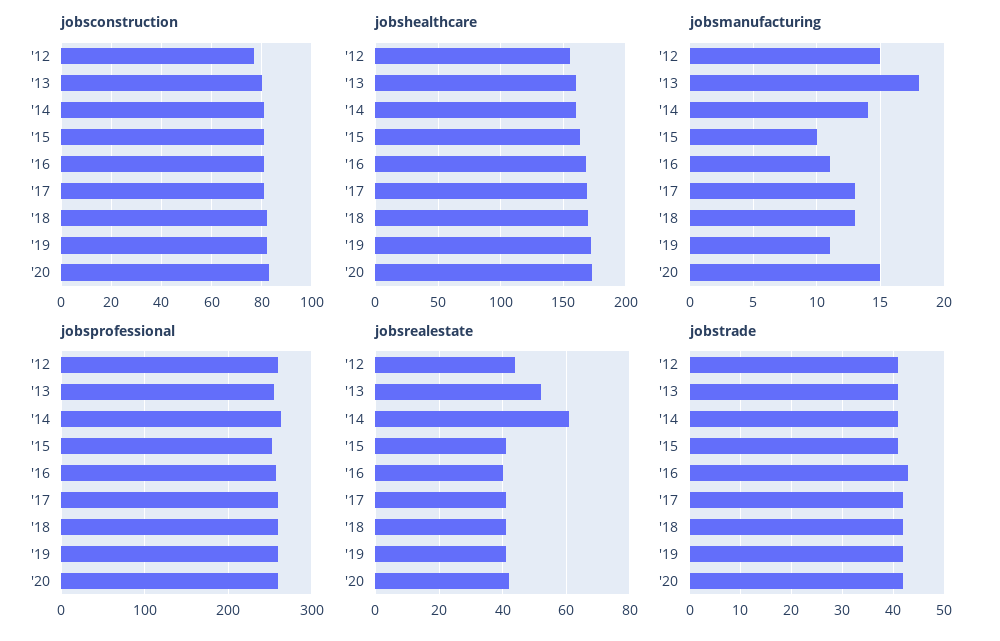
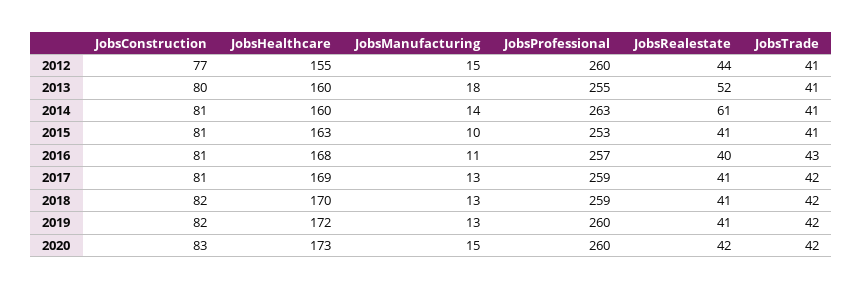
  {
    "jobsconstruction": {
      "'12": 77,
      "'13": 80,
      "'14": 81,
      "'15": 81,
      "'16": 81,
      "'17": 81,
      "'18": 82,
      "'19": 82,
      "'20": 83
    },
    "jobshealthcare": {
      "'12": 155,
      "'13": 160,
      "'14": 160,
      "'15": 163,
      "'16": 168,
      "'17": 169,
      "'18": 170,
      "'19": 172,
      "'20": 173
    },
    "jobsmanufacturing": {
      "'12": 15,
      "'13": 18,
      "'14": 14,
      "'15": 10,
      "'16": 11,
      "'17": 13,
      "'18": 13,
-     "'19": 11,
+     "'19": 13,
      "'20": 15
    },
    "jobsprofessional": {
      "'12": 260,
      "'13": 255,
      "'14": 263,
      "'15": 253,
      "'16": 257,
      "'17": 259,
      "'18": 259,
      "'19": 260,
      "'20": 260
    },
    "jobsrealestate": {
      "'12": 44,
      "'13": 52,
      "'14": 61,
      "'15": 41,
      "'16": 40,
      "'17": 41,
      "'18": 41,
      "'19": 41,
      "'20": 42
    },
    "jobstrade": {
      "'12": 41,
      "'13": 41,
      "'14": 41,
      "'15": 41,
      "'16": 43,
      "'17": 42,
      "'18": 42,
      "'19": 42,
      "'20": 42
    }
  }

